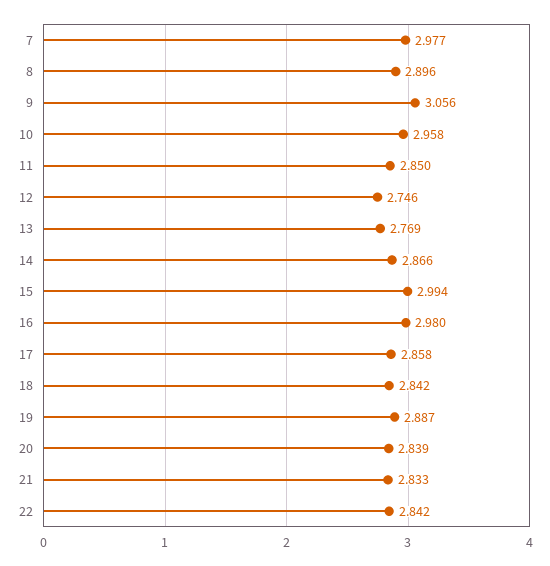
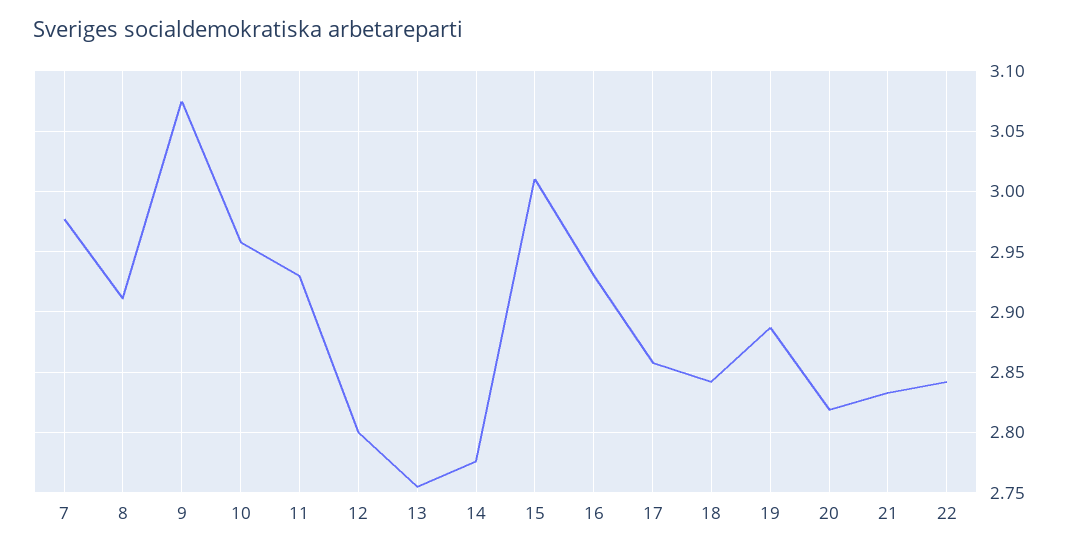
  {
    "7": 2.977,
-   "8": 2.896,
+   "8": 2.91,
-   "9": 3.056,
+   "9": 3.075,
    "10": 2.958,
-   "11": 2.85,
+   "11": 2.93,
-   "12": 2.746,
+   "12": 2.8,
-   "13": 2.769,
+   "13": 2.755,
-   "14": 2.866,
+   "14": 2.775,
-   "15": 2.994,
+   "15": 3.01,
-   "16": 2.98,
+   "16": 2.93,
    "17": 2.858,
    "18": 2.842,
    "19": 2.887,
-   "20": 2.839,
+   "20": 2.82,
    "21": 2.833,
    "22": 2.842
  }

